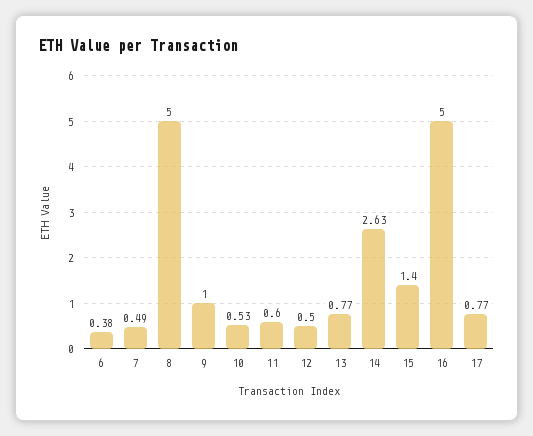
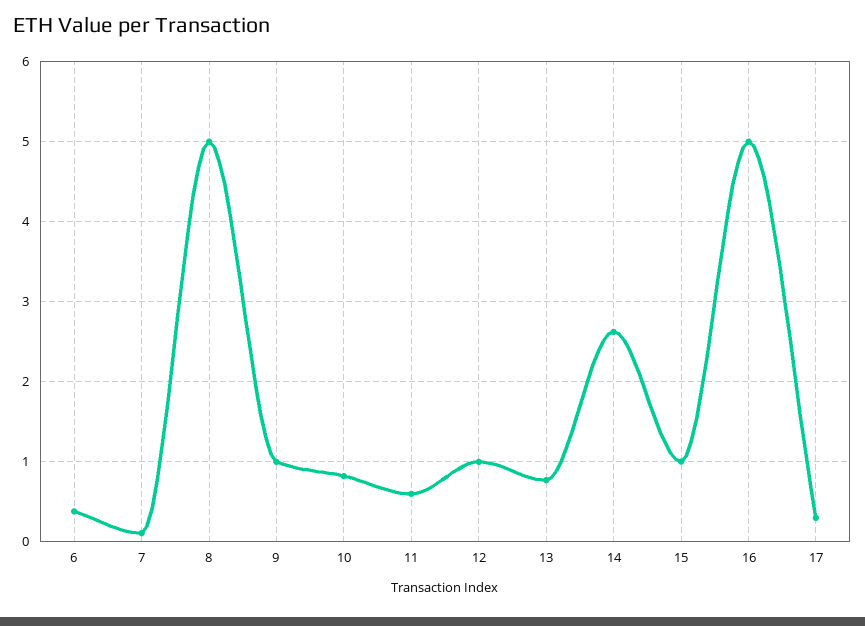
  {
    "6": 0.38,
-   "7": 0.49,
+   "7": 0.1,
    "8": 5,
    "9": 1,
-   "10": 0.53,
+   "10": 0.8,
    "11": 0.6,
-   "12": 0.5,
+   "12": 1,
    "13": 0.77,
    "14": 2.63,
-   "15": 1.4,
+   "15": 1,
    "16": 5,
-   "17": 0.77
+   "17": 0.3
  }

